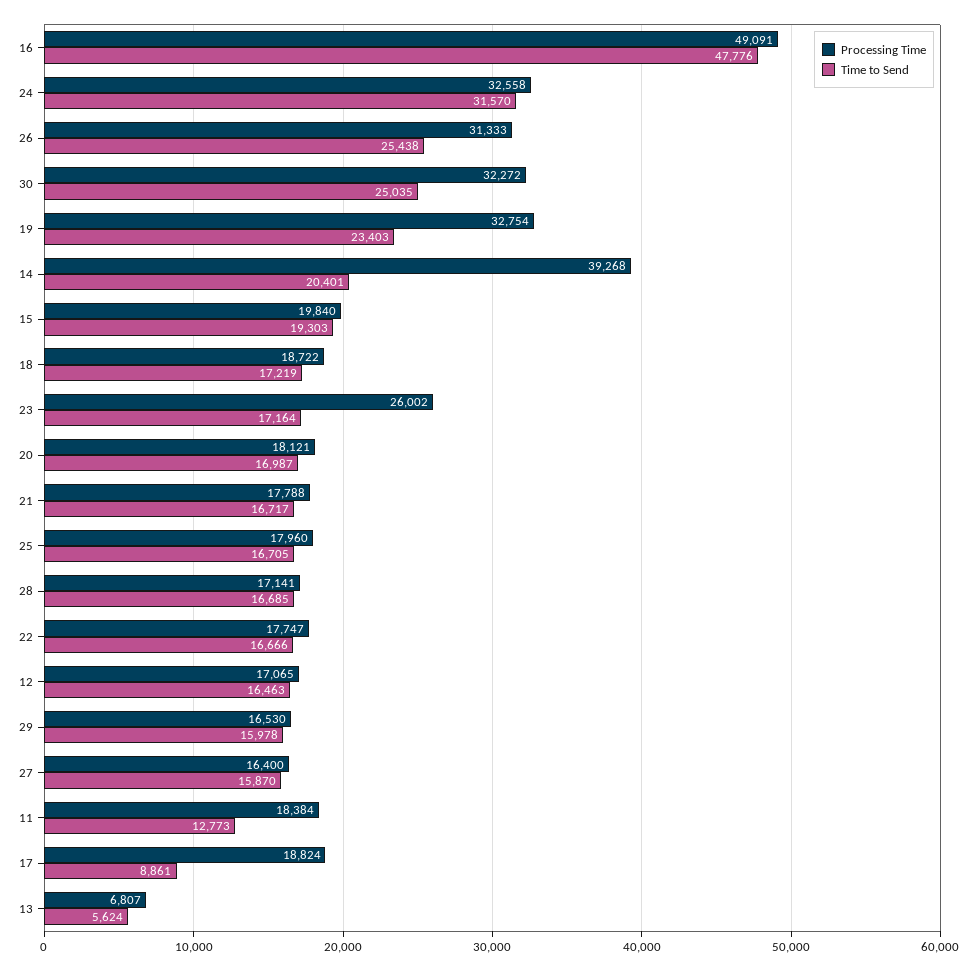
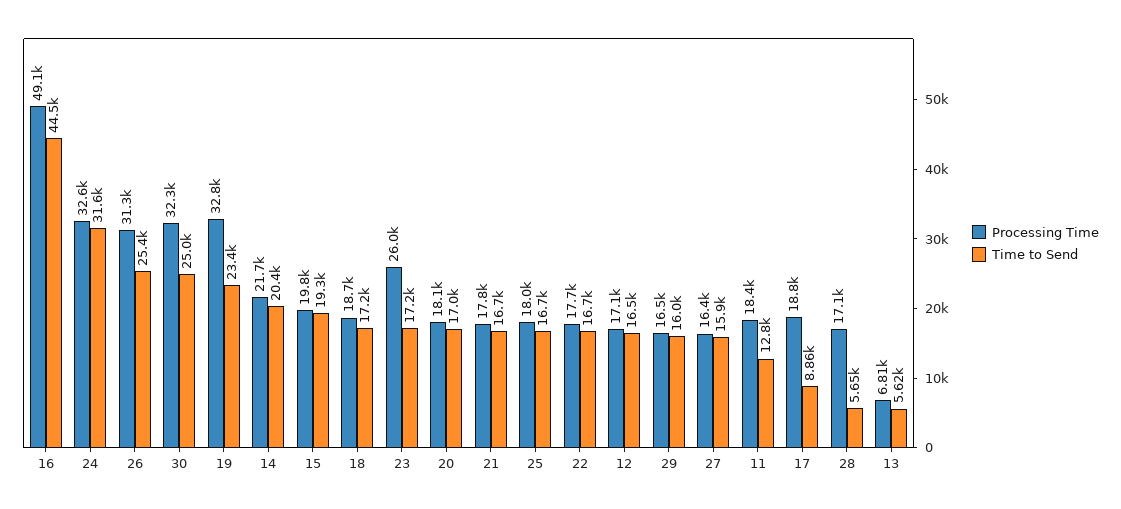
  {
    "Processing Time": {
      "16": 49091,
      "24": 32558,
      "26": 31333,
      "30": 32272,
      "19": 32754,
-     "14": 39268,
+     "14": 21700,
      "15": 19840,
      "18": 18722,
      "23": 26002,
      "20": 18121,
      "21": 17788,
      "25": 17960,
      "28": 17141,
      "22": 17747,
      "12": 17065,
      "29": 16530,
      "27": 16400,
      "11": 18384,
      "17": 18824,
      "13": 6807
    },
    "Time to Send": {
-     "16": 47776,
+     "16": 44500,
      "24": 31570,
      "26": 25438,
      "30": 25035,
      "19": 23403,
      "14": 20401,
      "15": 19303,
      "18": 17219,
      "23": 17164,
      "20": 16987,
      "21": 16717,
      "25": 16705,
-     "28": 16685,
+     "28": 5650,
      "22": 16666,
      "12": 16463,
      "29": 15978,
      "27": 15870,
      "11": 12773,
      "17": 8861,
      "13": 5624
    }
  }

